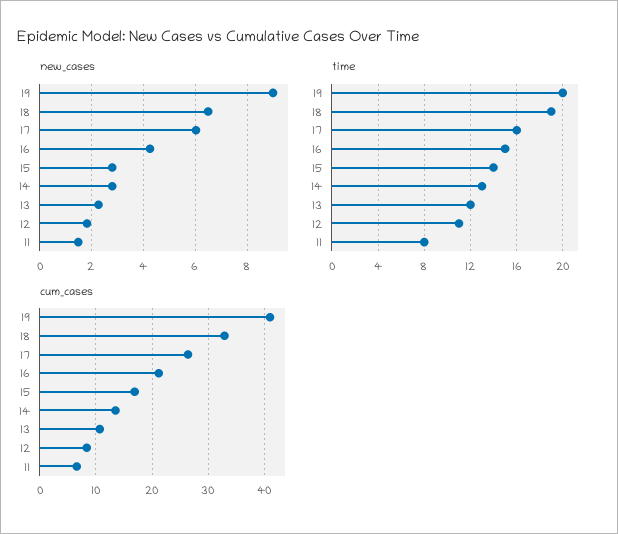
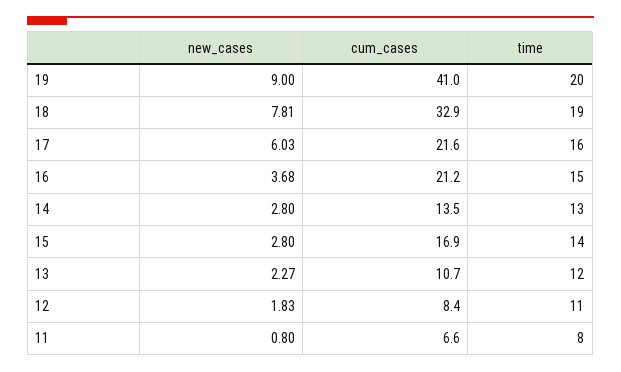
  {
    "new_cases": {
      "19": 9,
-     "18": 6.5,
+     "18": 7.81,
      "17": 6.03,
-     "16": 4.25,
+     "16": 3.68,
      "15": 2.8,
      "14": 2.8,
      "13": 2.27,
      "12": 1.83,
-     "11": 1.5
+     "11": 0.8
    },
    "time": {
      "19": 20,
      "18": 19,
      "17": 16,
      "16": 15,
      "15": 14,
      "14": 13,
      "13": 12,
      "12": 11,
      "11": 8
    },
    "cum_cases": {
      "19": 41,
      "18": 32.9,
-     "17": 26,
+     "17": 21.6,
      "16": 21.2,
      "15": 16.9,
      "14": 13.5,
      "13": 10.7,
      "12": 8.4,
      "11": 6.6
    }
  }

